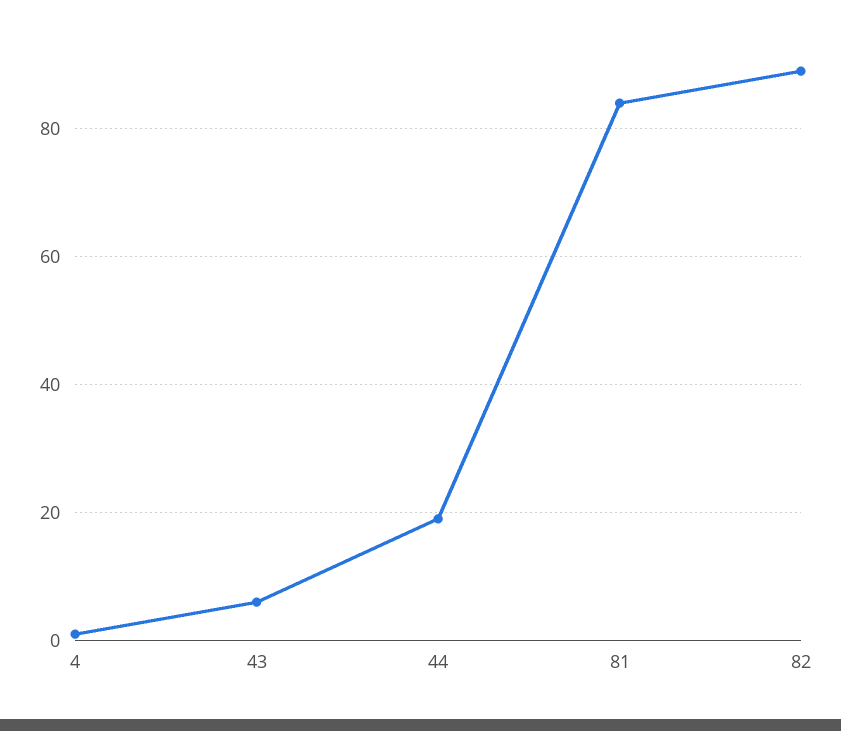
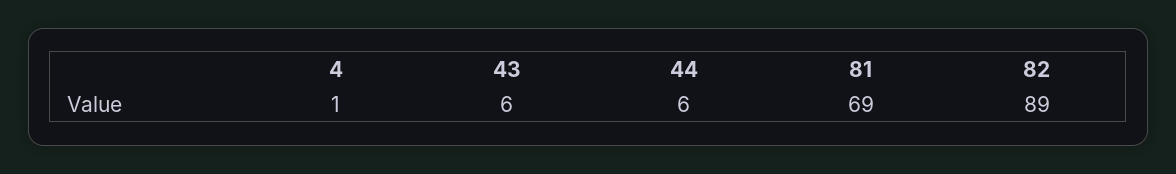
  {
    "4": 1,
    "43": 6,
-   "44": 20,
+   "44": 6,
-   "81": 85,
+   "81": 69,
    "82": 89
  }

